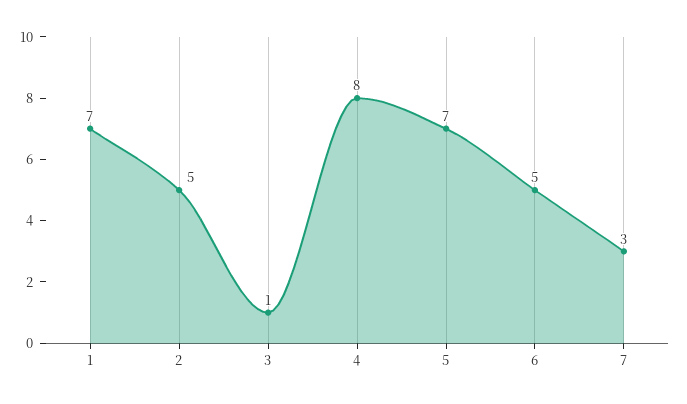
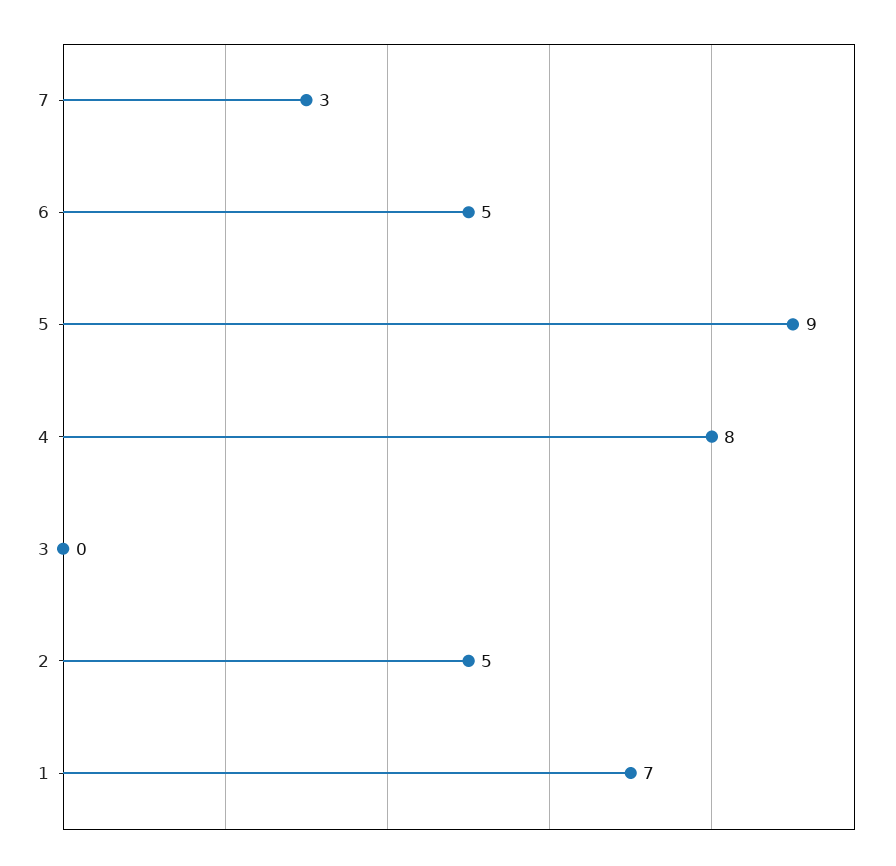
  {
    "1": 7,
    "2": 5,
-   "3": 1,
+   "3": 0,
    "4": 8,
-   "5": 7,
+   "5": 9,
    "6": 5,
    "7": 3
  }

